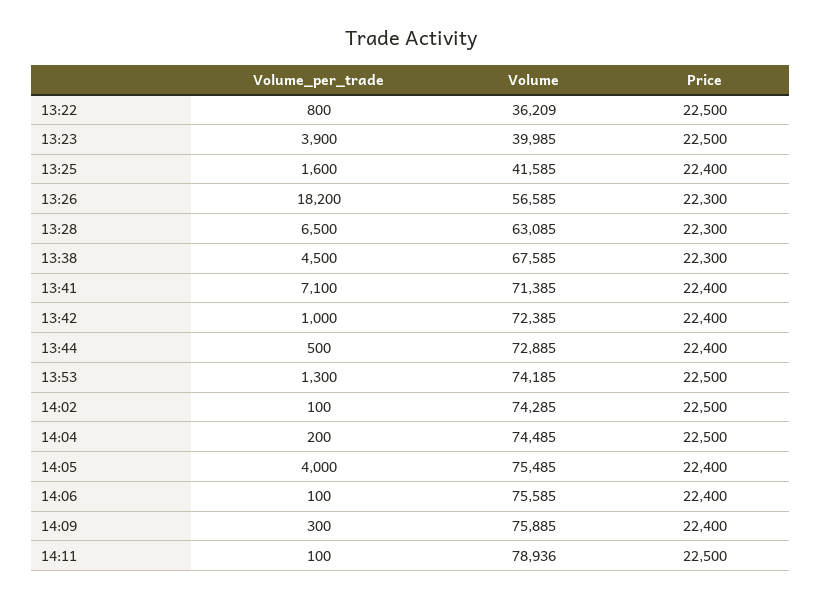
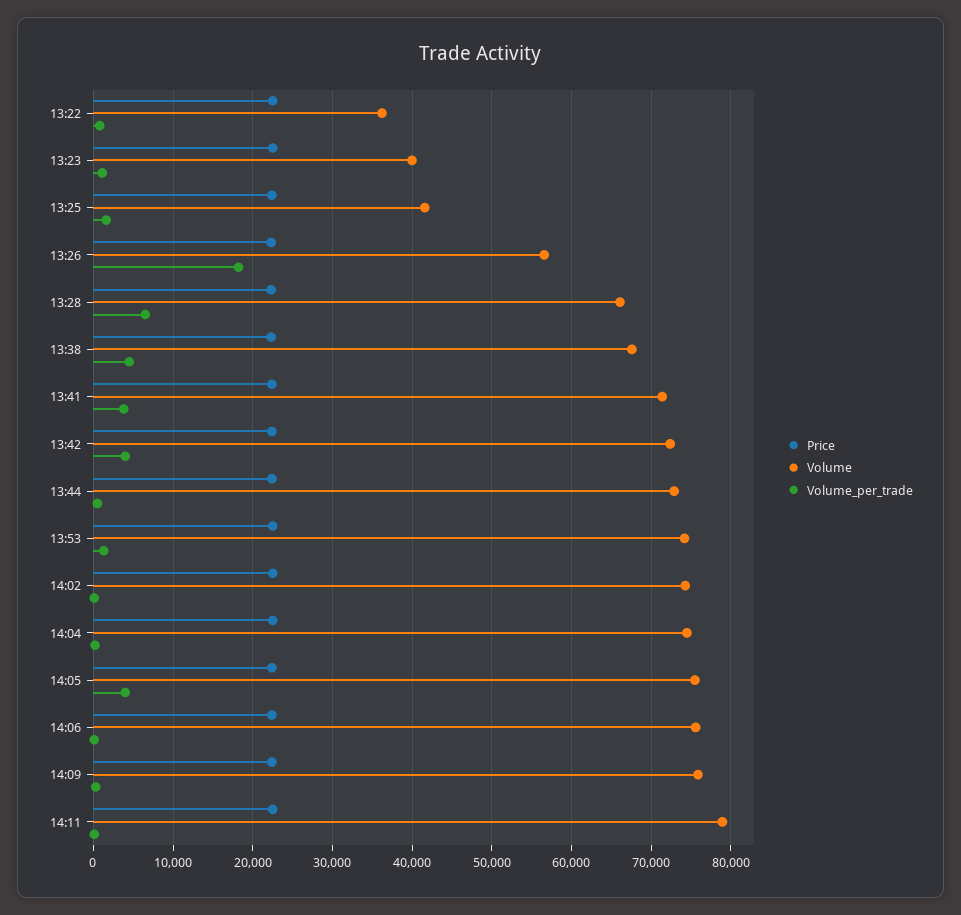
  {
    "Volume_per_trade": {
      "13:22": 800,
-     "13:23": 3900,
+     "13:23": 1000,
      "13:25": 1600,
      "13:26": 18200,
      "13:28": 6500,
      "13:38": 4500,
-     "13:41": 7100,
+     "13:41": 4000,
-     "13:42": 1000,
+     "13:42": 4000,
      "13:44": 500,
      "13:53": 1300,
      "14:02": 100,
      "14:04": 200,
      "14:05": 4000,
      "14:06": 100,
      "14:09": 300,
      "14:11": 100
    },
    "Volume": {
      "13:22": 36209,
      "13:23": 39985,
      "13:25": 41585,
      "13:26": 56585,
-     "13:28": 63085,
+     "13:28": 66000,
      "13:38": 67585,
      "13:41": 71385,
      "13:42": 72385,
      "13:44": 72885,
      "13:53": 74185,
      "14:02": 74285,
      "14:04": 74485,
      "14:05": 75485,
      "14:06": 75585,
      "14:09": 75885,
      "14:11": 78936
    },
    "Price": {
      "13:22": 22500,
      "13:23": 22500,
      "13:25": 22400,
      "13:26": 22300,
      "13:28": 22300,
      "13:38": 22300,
      "13:41": 22400,
      "13:42": 22400,
      "13:44": 22400,
      "13:53": 22500,
      "14:02": 22500,
      "14:04": 22500,
      "14:05": 22400,
      "14:06": 22400,
      "14:09": 22400,
      "14:11": 22500
    }
  }

